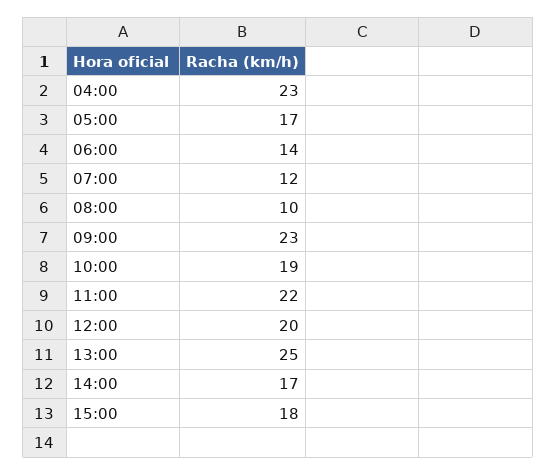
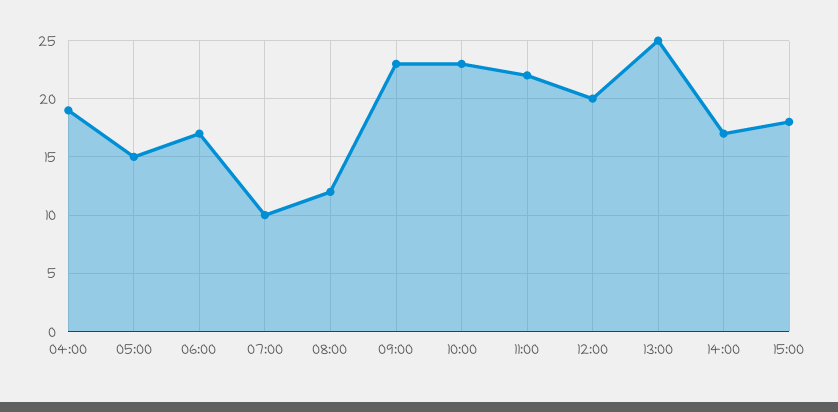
  {
-   "04:00": 23,
+   "04:00": 19,
-   "05:00": 17,
+   "05:00": 15,
-   "06:00": 14,
+   "06:00": 17,
-   "07:00": 12,
+   "07:00": 10,
-   "08:00": 10,
+   "08:00": 12,
    "09:00": 23,
-   "10:00": 19,
+   "10:00": 23,
    "11:00": 22,
    "12:00": 20,
    "13:00": 25,
    "14:00": 17,
    "15:00": 18
  }

